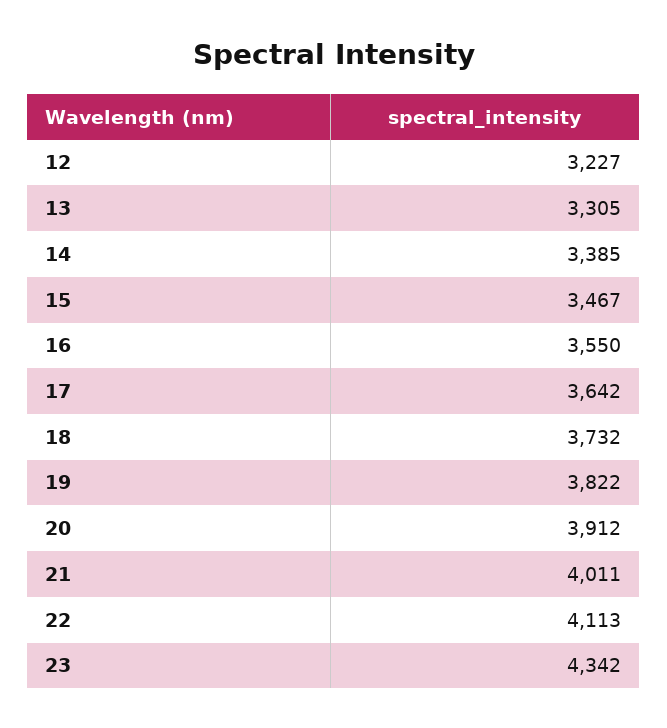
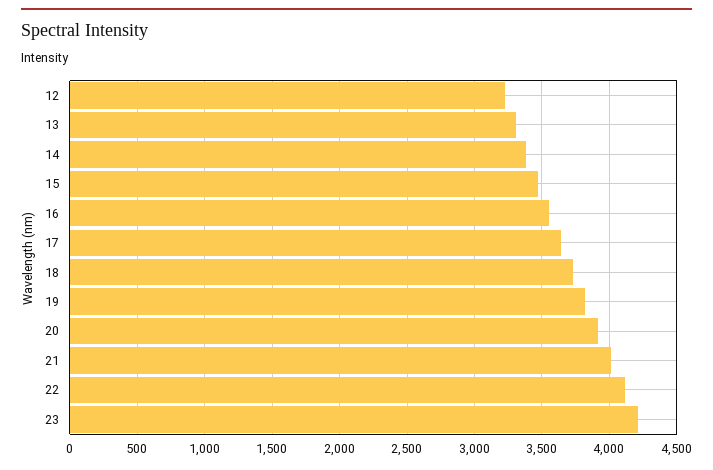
  {
    "12": 3227,
    "13": 3305,
    "14": 3385,
    "15": 3467,
    "16": 3550,
    "17": 3642,
    "18": 3732,
    "19": 3822,
    "20": 3912,
    "21": 4011,
    "22": 4113,
-   "23": 4342
+   "23": 4200
  }

